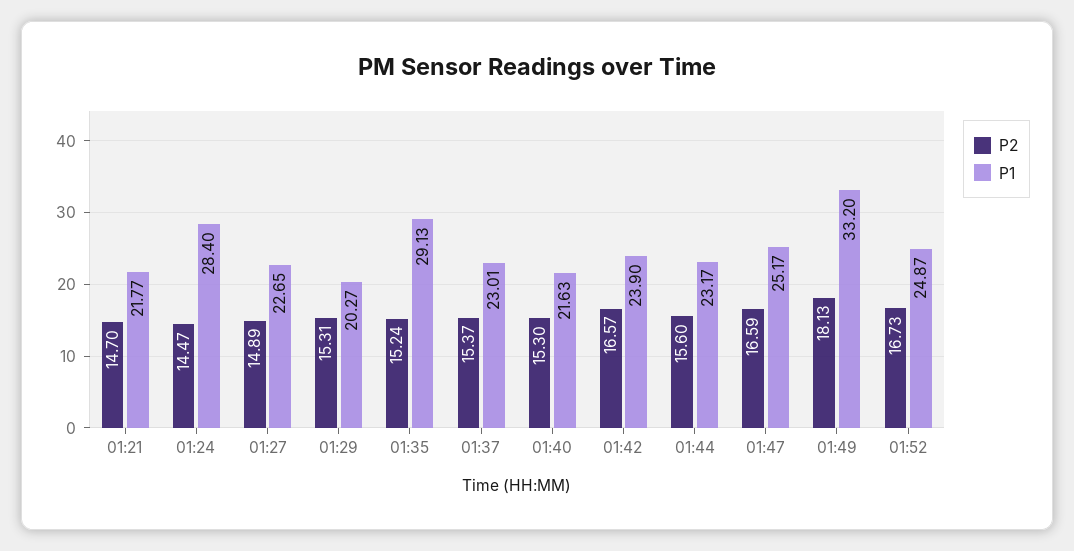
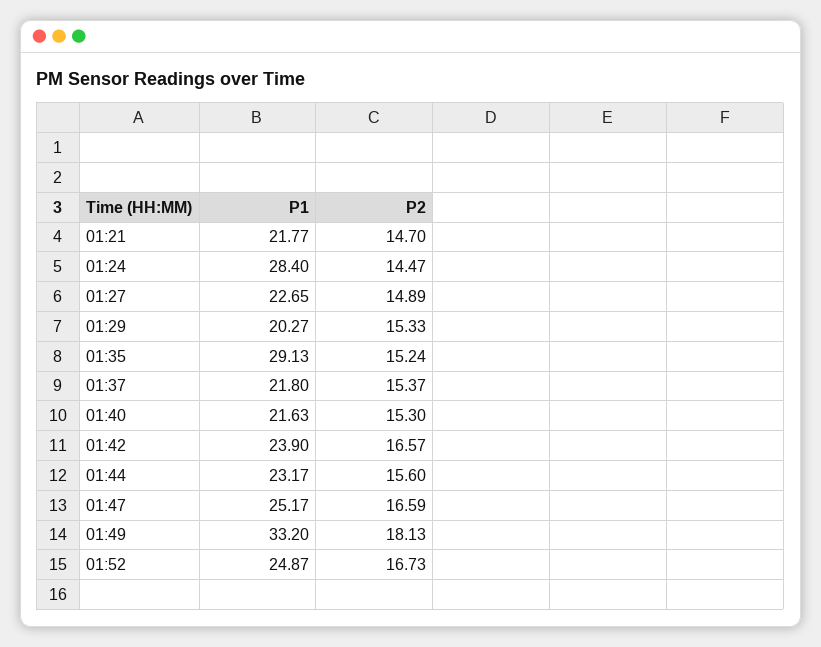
  {
    "P2": {
      "01:21": 14.7,
      "01:24": 14.47,
      "01:27": 14.89,
-     "01:29": 15.31,
+     "01:29": 15.33,
      "01:35": 15.24,
      "01:37": 15.37,
      "01:40": 15.3,
      "01:42": 16.57,
      "01:44": 15.6,
      "01:47": 16.59,
      "01:49": 18.13,
      "01:52": 16.73
    },
    "P1": {
      "01:21": 21.77,
      "01:24": 28.4,
      "01:27": 22.65,
      "01:29": 20.27,
      "01:35": 29.13,
-     "01:37": 23.01,
+     "01:37": 21.8,
      "01:40": 21.63,
      "01:42": 23.9,
      "01:44": 23.17,
      "01:47": 25.17,
      "01:49": 33.2,
      "01:52": 24.87
    }
  }

